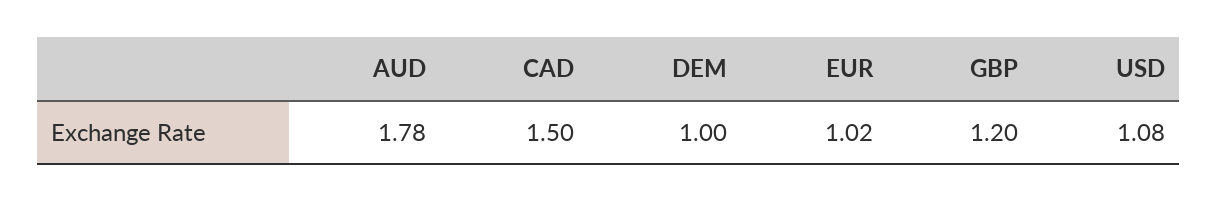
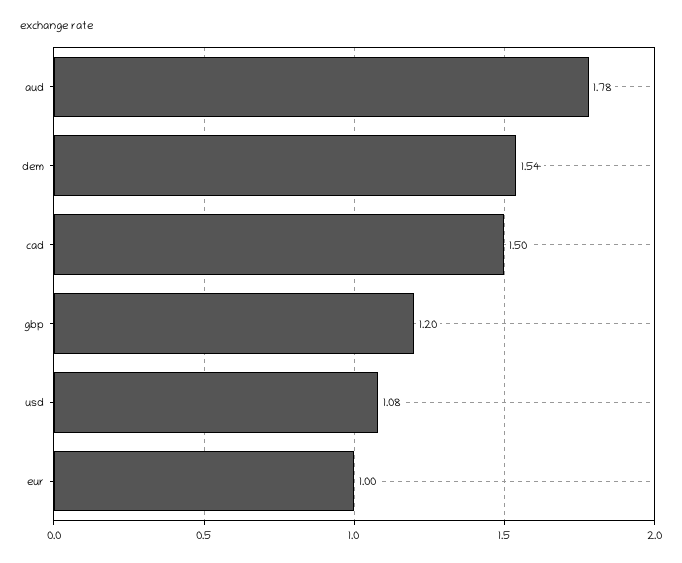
  {
    "AUD": 1.78,
    "CAD": 1.5,
-   "DEM": 1,
+   "DEM": 1.54,
-   "EUR": 1.02,
+   "EUR": 1,
    "GBP": 1.2,
    "USD": 1.08
  }

